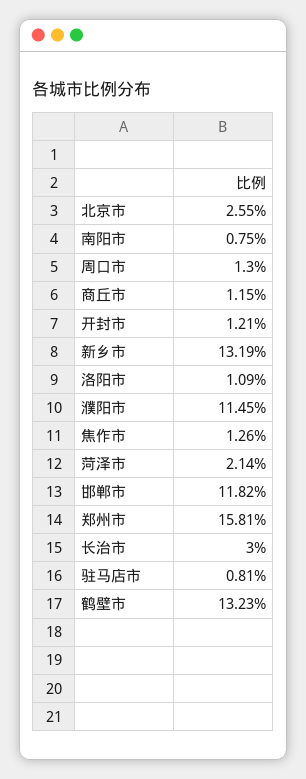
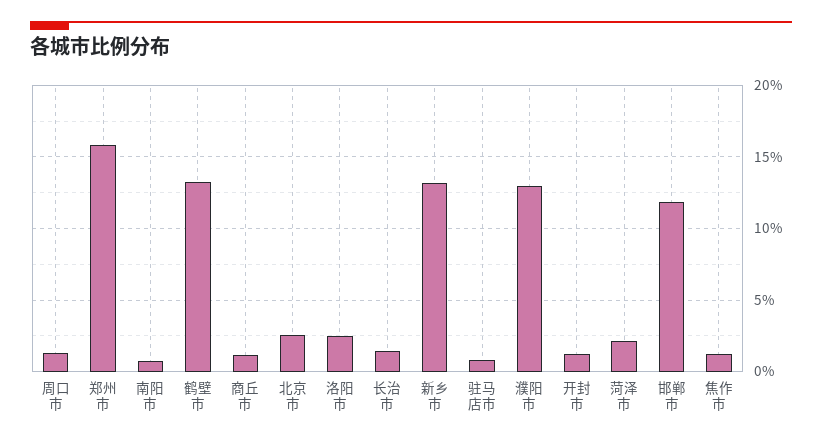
  {
    "北京市": 2.55,
    "南阳市": 0.75,
    "周口市": 1.3,
    "商丘市": 1.15,
    "开封市": 1.21,
    "新乡市": 13.19,
-   "洛阳市": 1.09,
+   "洛阳市": 2.5,
-   "濮阳市": 11.45,
+   "濮阳市": 13,
    "焦作市": 1.26,
    "菏泽市": 2.14,
    "邯郸市": 11.82,
    "郑州市": 15.81,
-   "长治市": 3,
+   "长治市": 1.5,
    "驻马店市": 0.81,
    "鹤壁市": 13.23
  }

